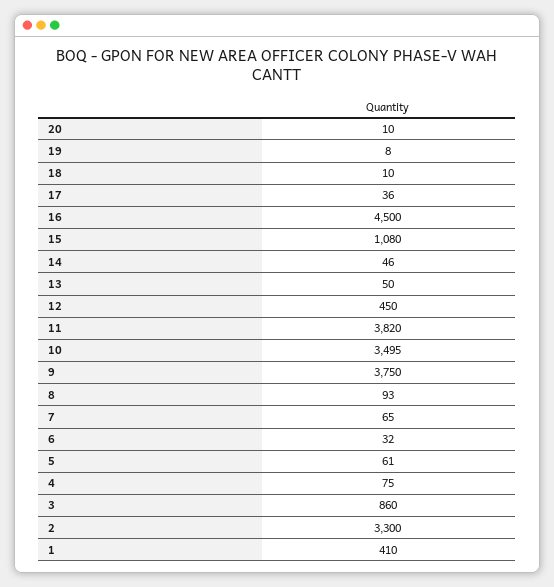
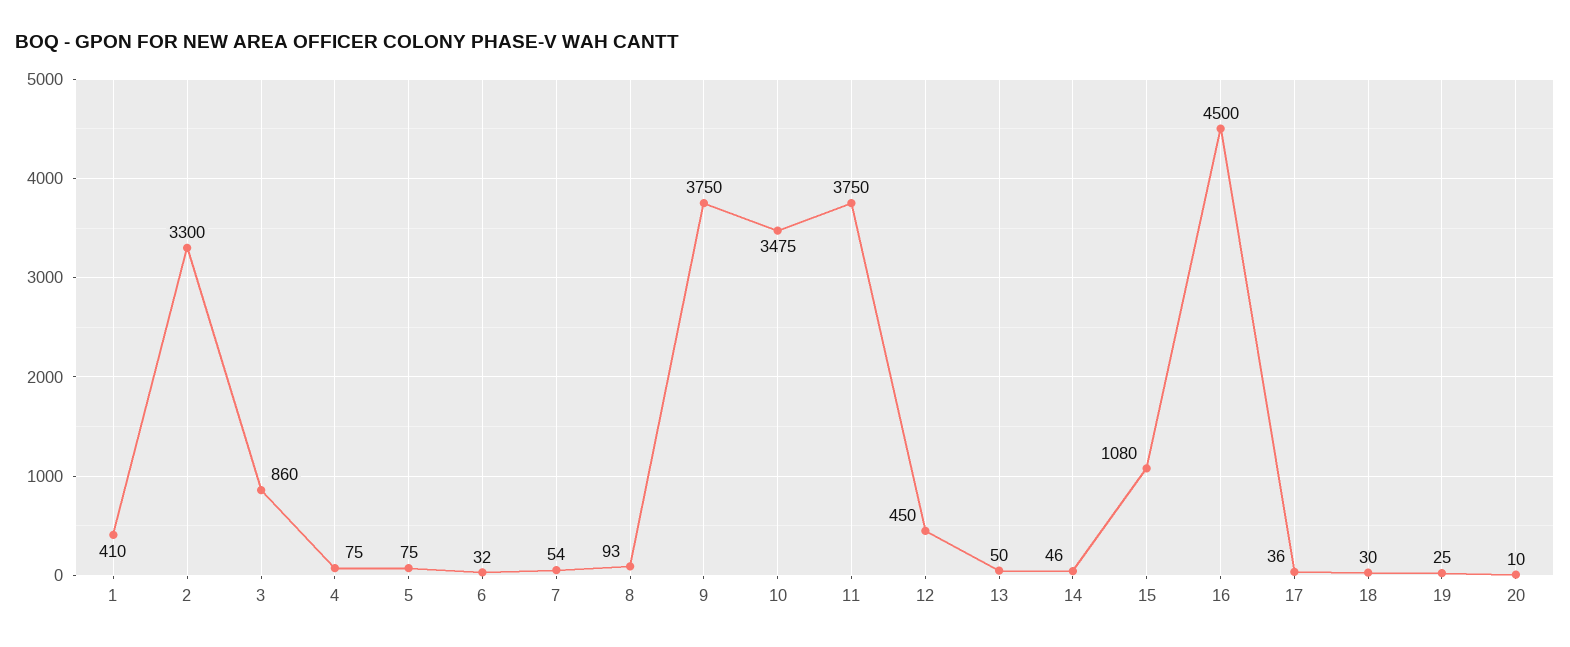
  {
    "20": 10,
-   "19": 8,
+   "19": 25,
-   "18": 10,
+   "18": 30,
    "17": 36,
    "16": 4500,
    "15": 1080,
    "14": 46,
    "13": 50,
    "12": 450,
-   "11": 3820,
+   "11": 3750,
-   "10": 3495,
+   "10": 3475,
    "9": 3750,
    "8": 93,
-   "7": 65,
+   "7": 54,
    "6": 32,
-   "5": 61,
+   "5": 75,
    "4": 75,
    "3": 860,
    "2": 3300,
    "1": 410
  }

